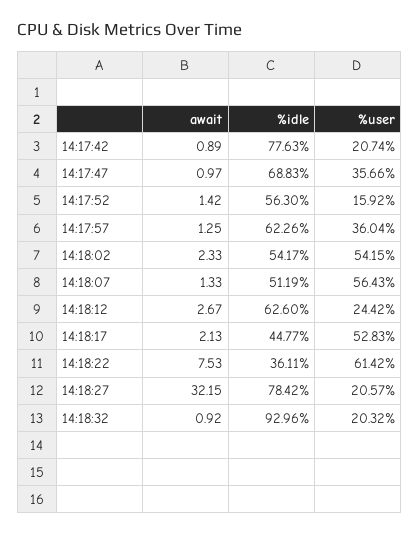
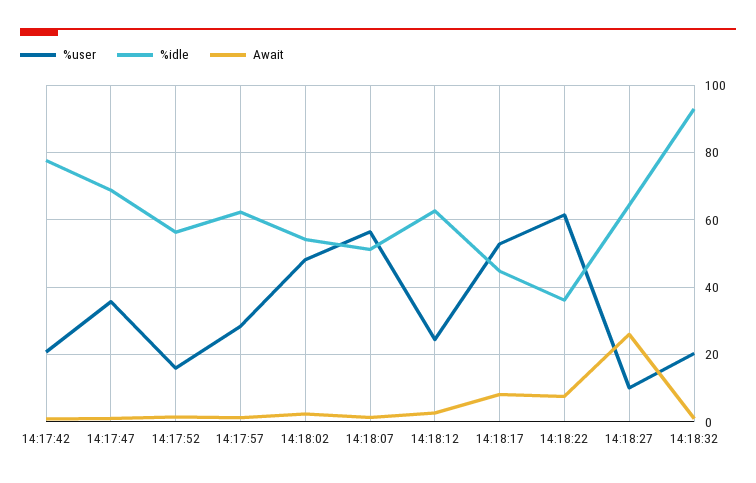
  {
    "await": {
      "14:17:42": 0.89,
      "14:17:47": 0.97,
      "14:17:52": 1.42,
      "14:17:57": 1.25,
      "14:18:02": 2.33,
      "14:18:07": 1.33,
      "14:18:12": 2.67,
-     "14:18:17": 2.13,
+     "14:18:17": 8,
      "14:18:22": 7.53,
-     "14:18:27": 32.15,
+     "14:18:27": 26,
      "14:18:32": 0.92
    },
    "%idle": {
      "14:17:42": 77.63,
      "14:17:47": 68.83,
      "14:17:52": 56.3,
      "14:17:57": 62.26,
      "14:18:02": 54.17,
      "14:18:07": 51.19,
      "14:18:12": 62.6,
      "14:18:17": 44.77,
      "14:18:22": 36.11,
-     "14:18:27": 78.42,
+     "14:18:27": 64,
      "14:18:32": 92.96
    },
    "%user": {
      "14:17:42": 20.74,
      "14:17:47": 35.66,
      "14:17:52": 15.92,
-     "14:17:57": 36.04,
+     "14:17:57": 28,
-     "14:18:02": 54.15,
+     "14:18:02": 48,
      "14:18:07": 56.43,
      "14:18:12": 24.42,
      "14:18:17": 52.83,
      "14:18:22": 61.42,
-     "14:18:27": 20.57,
+     "14:18:27": 10,
      "14:18:32": 20.32
    }
  }

